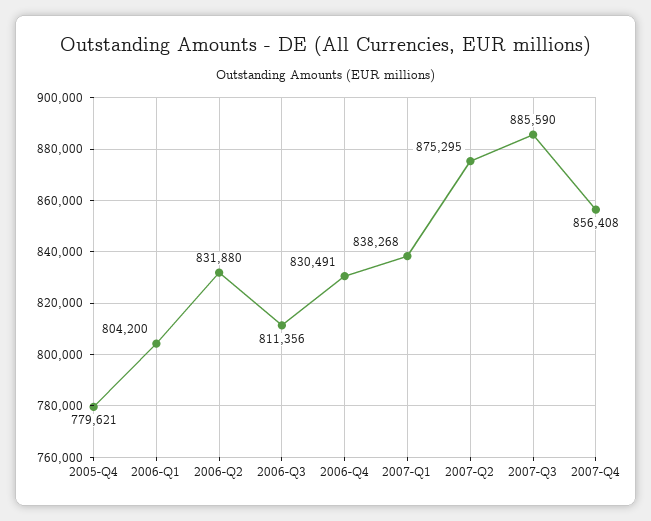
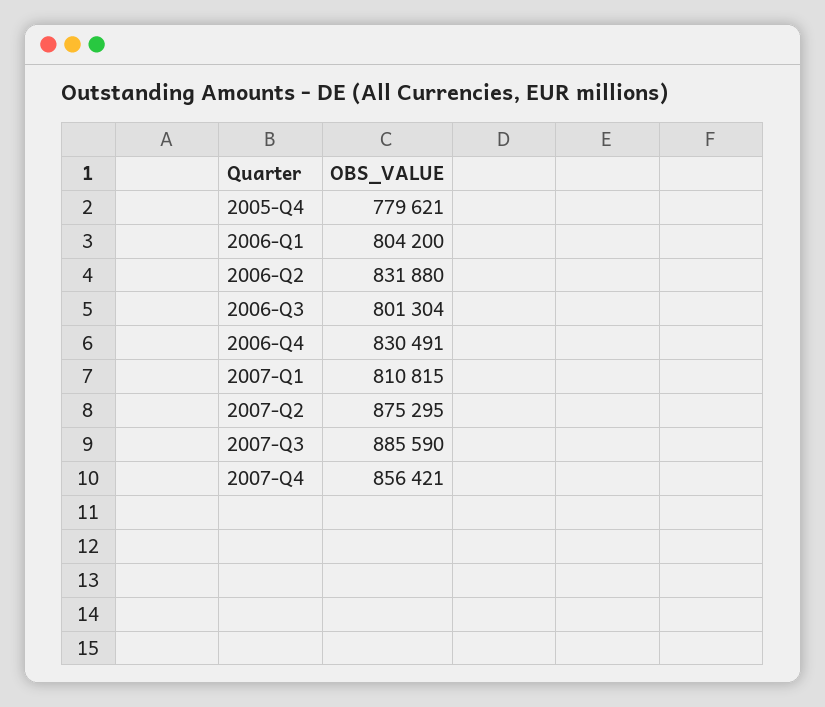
  {
    "2005-Q4": 779621,
    "2006-Q1": 804200,
    "2006-Q2": 831880,
-   "2006-Q3": 811356,
+   "2006-Q3": 801304,
    "2006-Q4": 830491,
-   "2007-Q1": 838268,
+   "2007-Q1": 810815,
    "2007-Q2": 875295,
    "2007-Q3": 885590,
-   "2007-Q4": 856408
+   "2007-Q4": 856421
  }

